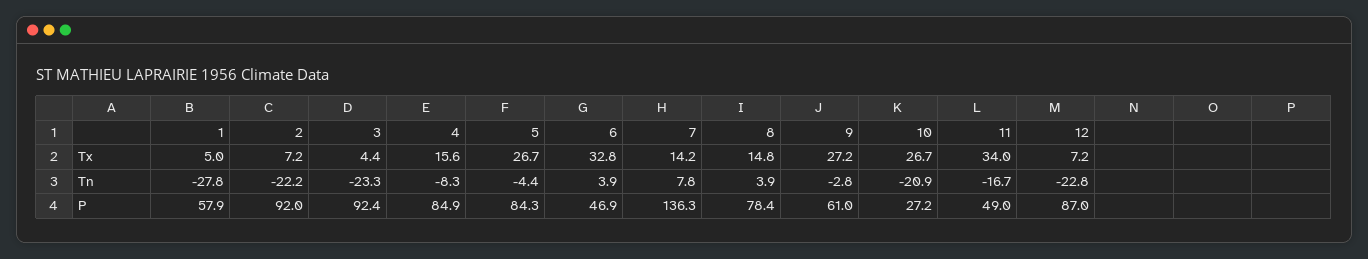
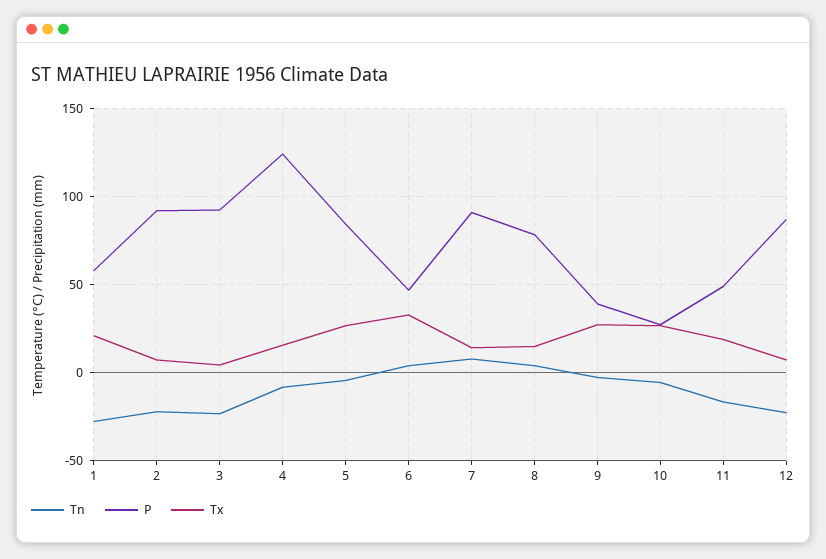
  {
    "Tx": {
-     "1": 5,
+     "1": 20,
      "2": 7.2,
      "3": 4.4,
      "4": 15.6,
      "5": 26.7,
      "6": 32.8,
      "7": 14.2,
      "8": 14.8,
      "9": 27.2,
      "10": 26.7,
-     "11": 34,
+     "11": 20,
      "12": 7.2
    },
    "Tn": {
      "1": -27.8,
      "2": -22.2,
      "3": -23.3,
      "4": -8.3,
      "5": -4.4,
      "6": 3.9,
      "7": 7.8,
      "8": 3.9,
      "9": -2.8,
-     "10": -20.9,
+     "10": -5,
      "11": -16.7,
      "12": -22.8
    },
    "P": {
      "1": 57.9,
      "2": 92,
      "3": 92.4,
-     "4": 84.9,
+     "4": 125,
      "5": 84.3,
      "6": 46.9,
-     "7": 136.3,
+     "7": 90,
      "8": 78.4,
-     "9": 61,
+     "9": 40,
      "10": 27.2,
      "11": 49,
      "12": 87
    }
  }

